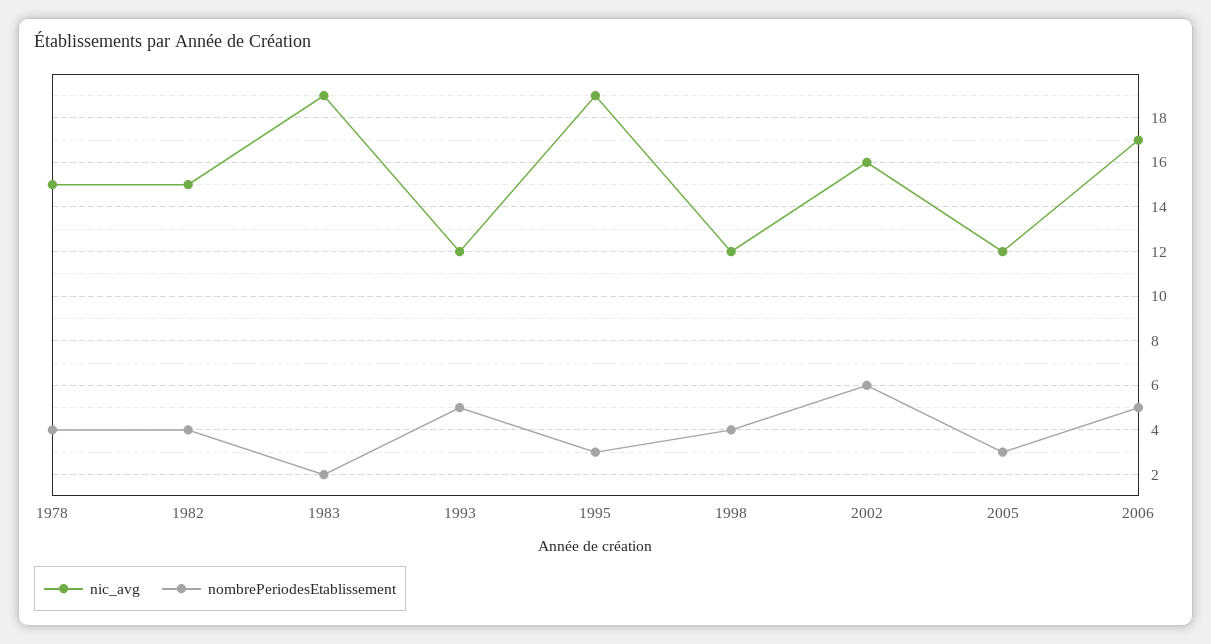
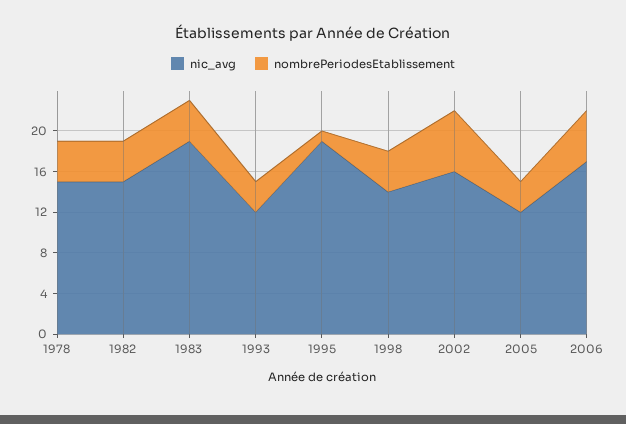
  {
    "nic_avg": {
      "1978": 15,
      "1982": 15,
      "1983": 19,
      "1993": 12,
      "1995": 19,
-     "1998": 12,
+     "1998": 14,
      "2002": 16,
      "2005": 12,
      "2006": 17
    },
    "nombrePeriodesEtablissement": {
      "1978": 4,
      "1982": 4,
-     "1983": 2,
+     "1983": 4,
-     "1993": 5,
+     "1993": 3,
-     "1995": 3,
+     "1995": 1,
      "1998": 4,
      "2002": 6,
      "2005": 3,
      "2006": 5
    }
  }

